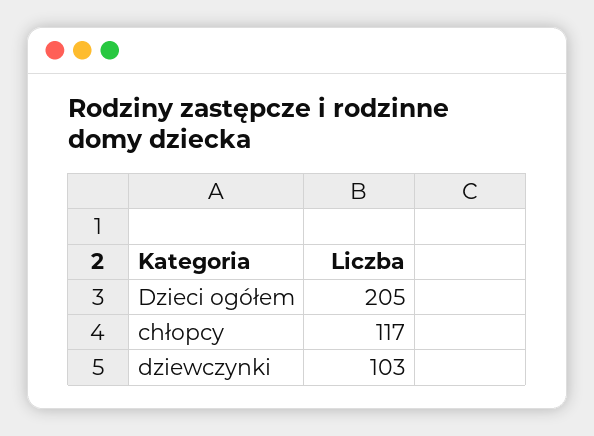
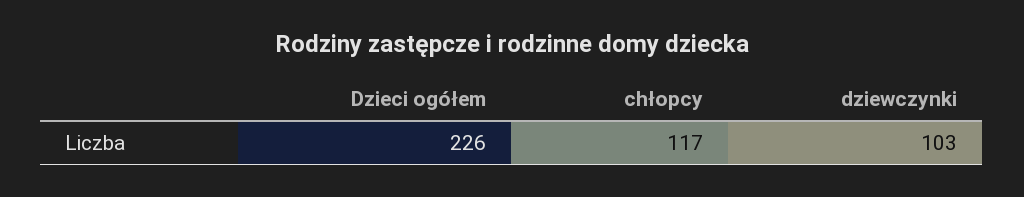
  {
-   "Dzieci ogółem": 205,
+   "Dzieci ogółem": 226,
    "chłopcy": 117,
    "dziewczynki": 103
  }

